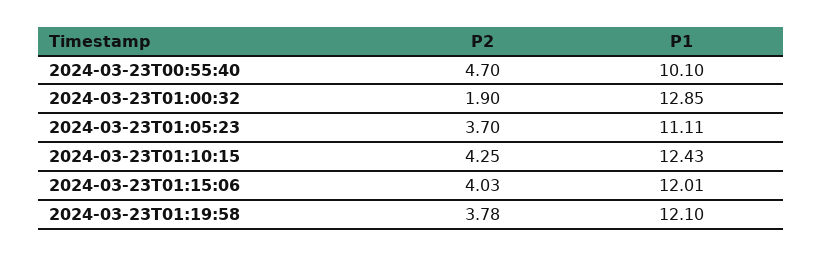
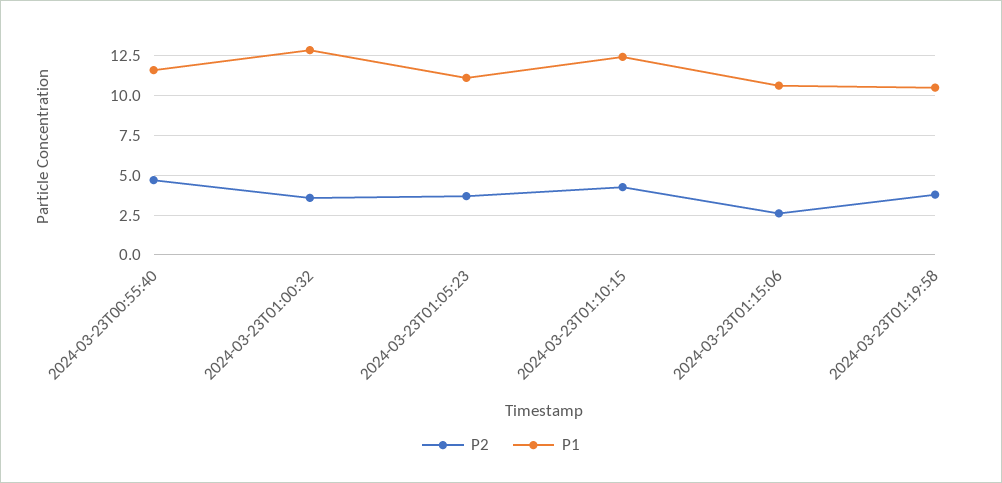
  {
    "P2": {
      "2024-03-23T00:55:40": 4.7,
-     "2024-03-23T01:00:32": 1.9,
+     "2024-03-23T01:00:32": 3.5,
      "2024-03-23T01:05:23": 3.7,
      "2024-03-23T01:10:15": 4.25,
-     "2024-03-23T01:15:06": 4.03,
+     "2024-03-23T01:15:06": 2.5,
      "2024-03-23T01:19:58": 3.78
    },
    "P1": {
-     "2024-03-23T00:55:40": 10.1,
+     "2024-03-23T00:55:40": 11.5,
      "2024-03-23T01:00:32": 12.85,
      "2024-03-23T01:05:23": 11.11,
      "2024-03-23T01:10:15": 12.43,
-     "2024-03-23T01:15:06": 12.01,
+     "2024-03-23T01:15:06": 10.5,
-     "2024-03-23T01:19:58": 12.1
+     "2024-03-23T01:19:58": 10.5
    }
  }

